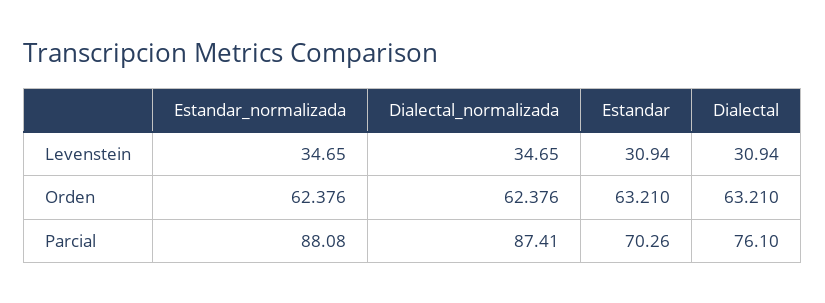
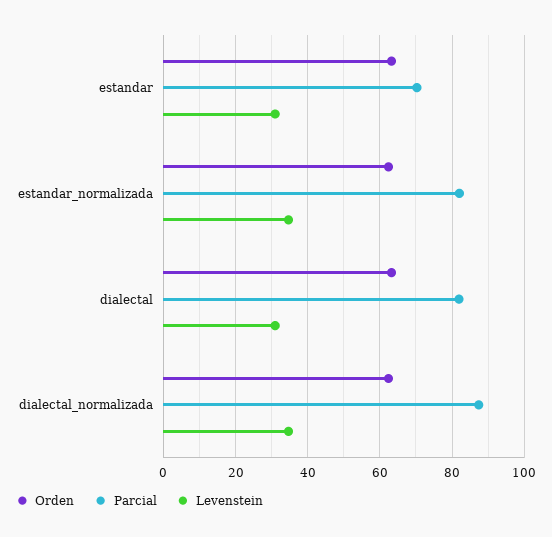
  {
    "Levenstein": {
      "Estandar_normalizada": 34.65,
      "Dialectal_normalizada": 34.65,
      "Estandar": 30.94,
      "Dialectal": 30.94
    },
    "Orden": {
      "Estandar_normalizada": 62.376,
      "Dialectal_normalizada": 62.376,
      "Estandar": 63.21,
      "Dialectal": 63.21
    },
    "Parcial": {
-     "Estandar_normalizada": 88.08,
+     "Estandar_normalizada": 82,
      "Dialectal_normalizada": 87.41,
      "Estandar": 70.26,
-     "Dialectal": 76.1
+     "Dialectal": 82
    }
  }

